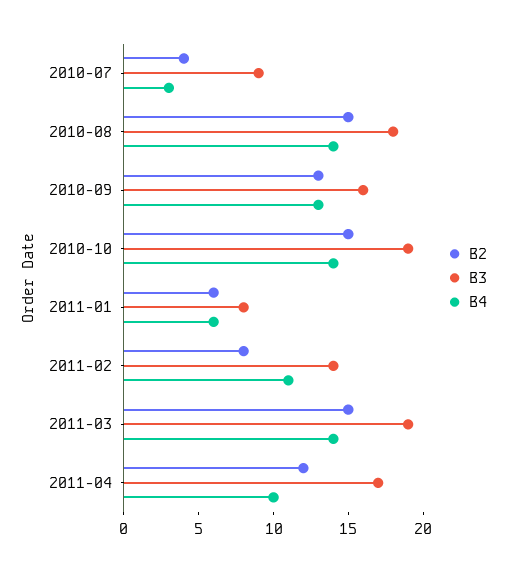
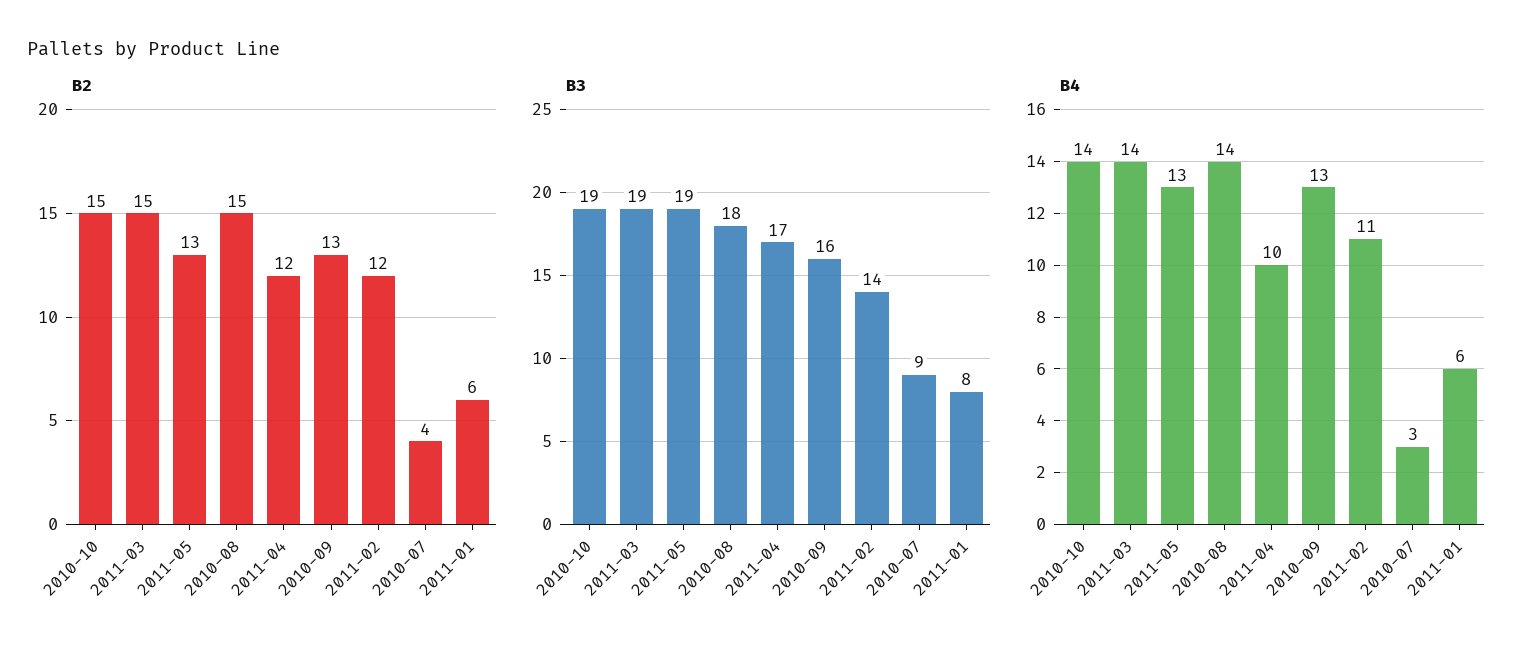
  {
    "B2": {
      "2010-07": 4,
      "2010-08": 15,
      "2010-09": 13,
      "2010-10": 15,
      "2011-01": 6,
-     "2011-02": 8,
+     "2011-02": 12,
      "2011-03": 15,
-     "2011-04": 12
+     "2011-04": 12,
+     "2011-05": 13
    },
    "B3": {
      "2010-07": 9,
      "2010-08": 18,
      "2010-09": 16,
      "2010-10": 19,
      "2011-01": 8,
      "2011-02": 14,
      "2011-03": 19,
-     "2011-04": 17
+     "2011-04": 17,
+     "2011-05": 19
    },
    "B4": {
      "2010-07": 3,
      "2010-08": 14,
      "2010-09": 13,
      "2010-10": 14,
      "2011-01": 6,
      "2011-02": 11,
      "2011-03": 14,
-     "2011-04": 10
+     "2011-04": 10,
+     "2011-05": 13
    }
  }

